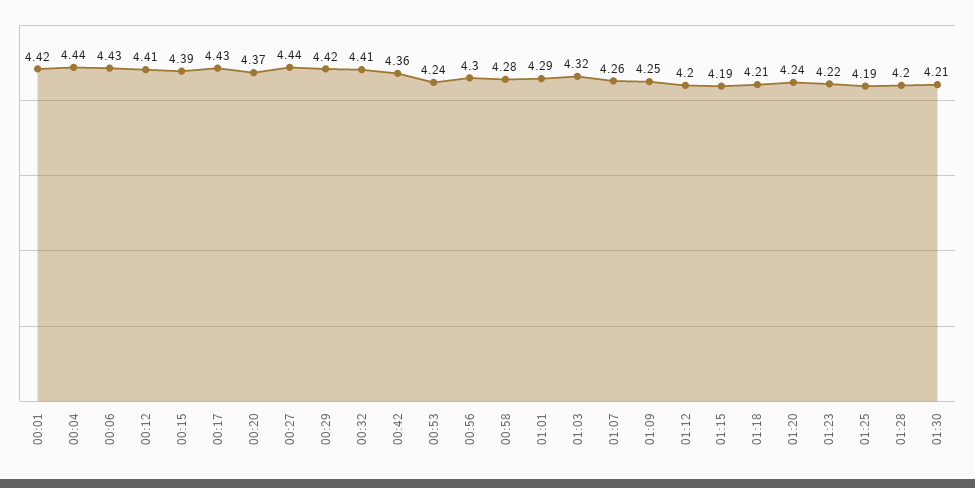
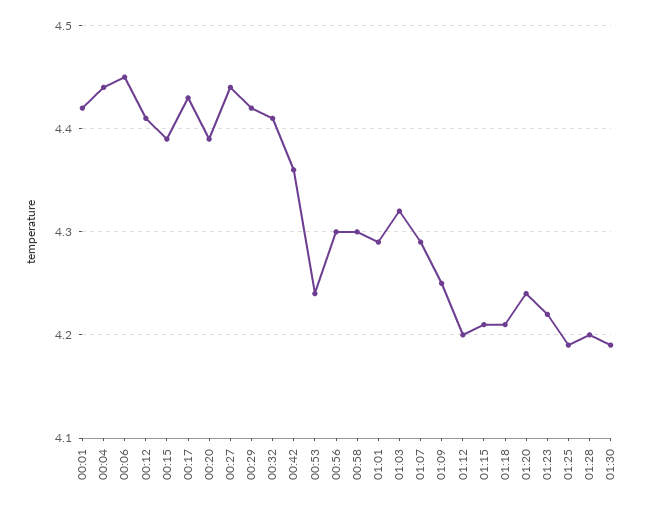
  {
    "00:01": 4.42,
    "00:04": 4.44,
-   "00:06": 4.43,
+   "00:06": 4.45,
    "00:12": 4.41,
    "00:15": 4.39,
    "00:17": 4.43,
-   "00:20": 4.37,
+   "00:20": 4.39,
    "00:27": 4.44,
    "00:29": 4.42,
    "00:32": 4.41,
    "00:42": 4.36,
    "00:53": 4.24,
    "00:56": 4.3,
-   "00:58": 4.28,
+   "00:58": 4.3,
    "01:01": 4.29,
    "01:03": 4.32,
-   "01:07": 4.26,
+   "01:07": 4.29,
    "01:09": 4.25,
    "01:12": 4.2,
-   "01:15": 4.19,
+   "01:15": 4.21,
    "01:18": 4.21,
    "01:20": 4.24,
    "01:23": 4.22,
    "01:25": 4.19,
    "01:28": 4.2,
-   "01:30": 4.21
+   "01:30": 4.19
  }

